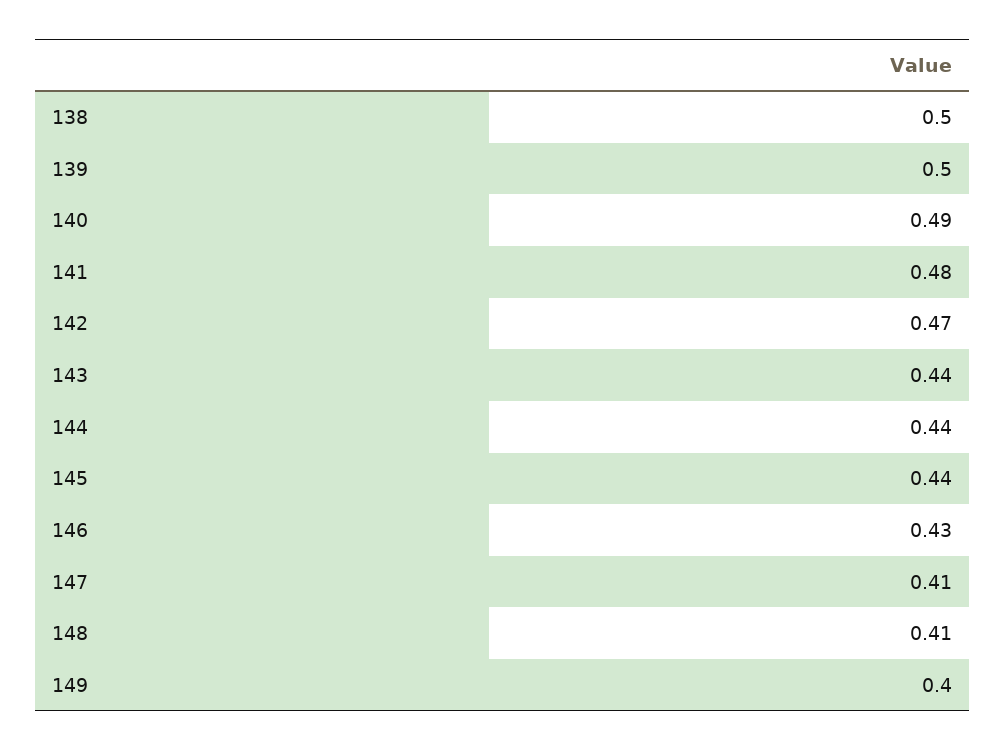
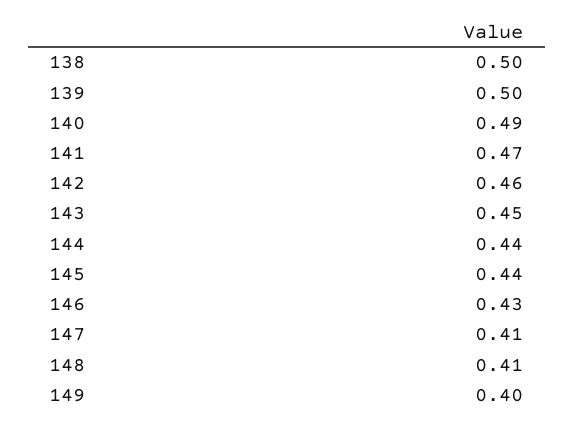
  {
    "138": 0.5,
    "139": 0.5,
    "140": 0.49,
-   "141": 0.48,
+   "141": 0.47,
-   "142": 0.47,
+   "142": 0.46,
-   "143": 0.44,
+   "143": 0.45,
    "144": 0.44,
    "145": 0.44,
    "146": 0.43,
    "147": 0.41,
    "148": 0.41,
    "149": 0.4
  }

